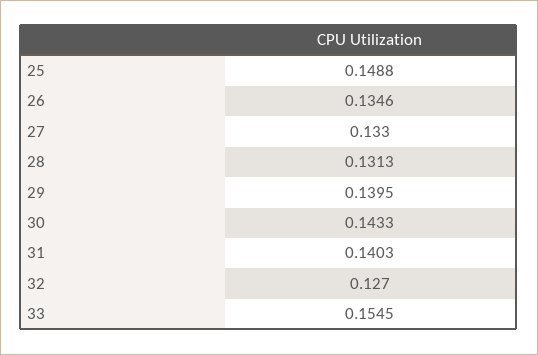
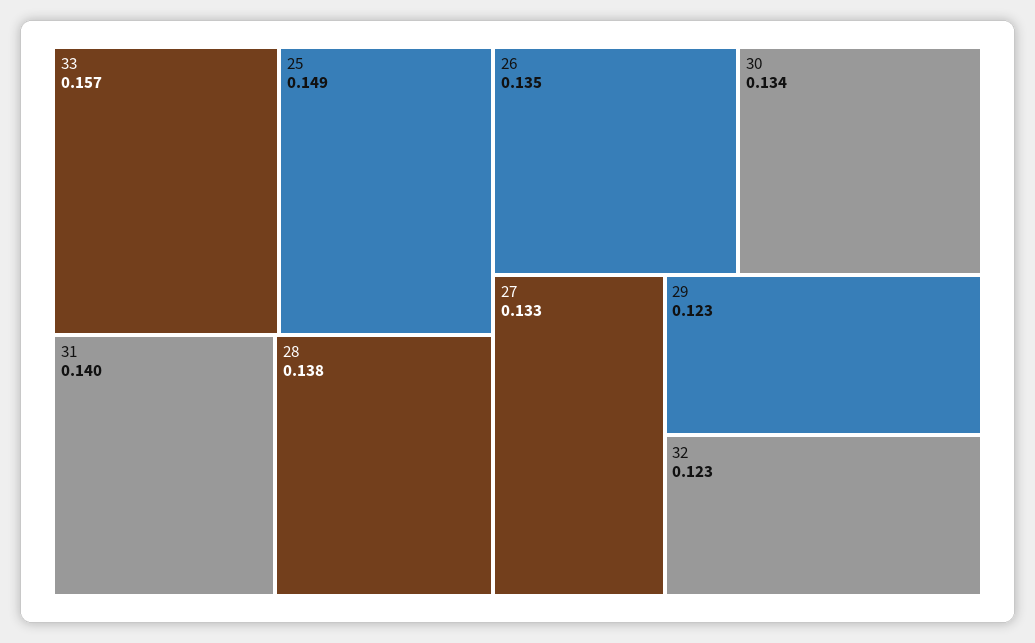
  {
    "25": 0.1488,
    "26": 0.1346,
    "27": 0.133,
-   "28": 0.1313,
+   "28": 0.138,
-   "29": 0.1395,
+   "29": 0.123,
-   "30": 0.1433,
+   "30": 0.134,
    "31": 0.1403,
-   "32": 0.127,
+   "32": 0.123,
-   "33": 0.1545
+   "33": 0.157
  }

